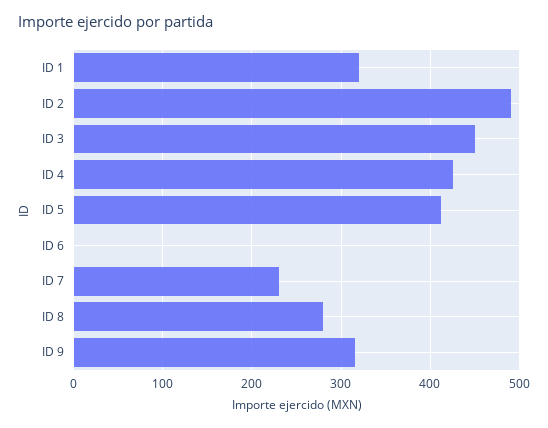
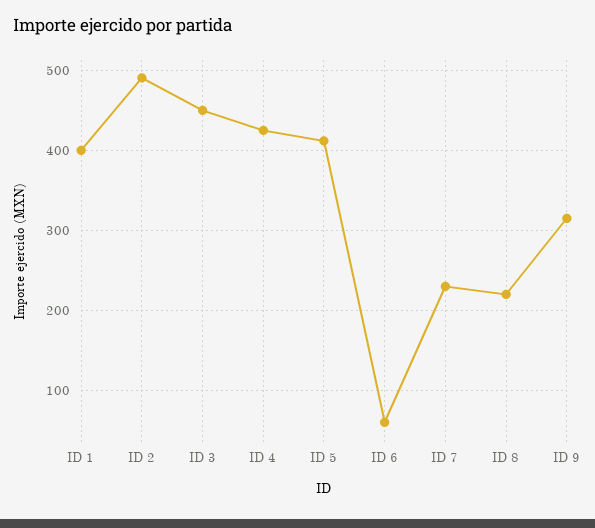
  {
-   "ID 1": 320,
+   "ID 1": 400,
    "ID 2": 490,
    "ID 3": 450,
    "ID 4": 430,
    "ID 5": 410,
-   "ID 6": 0,
+   "ID 6": 60,
    "ID 7": 230,
-   "ID 8": 280,
+   "ID 8": 220,
    "ID 9": 320
  }

